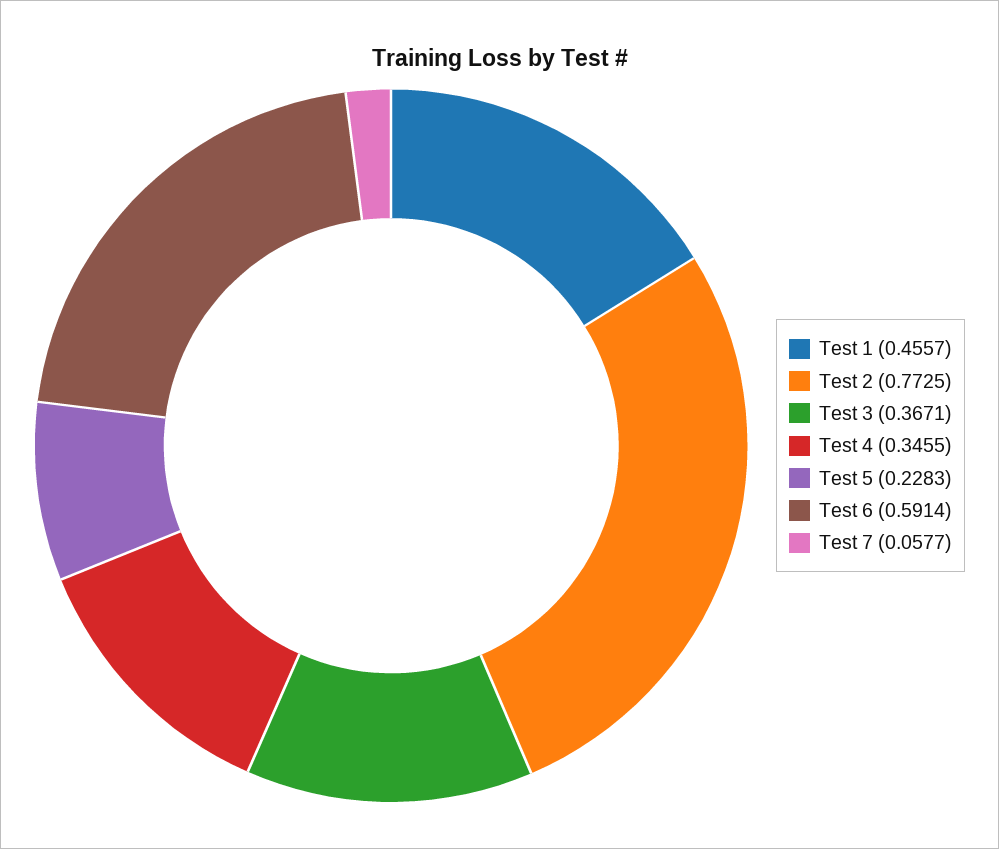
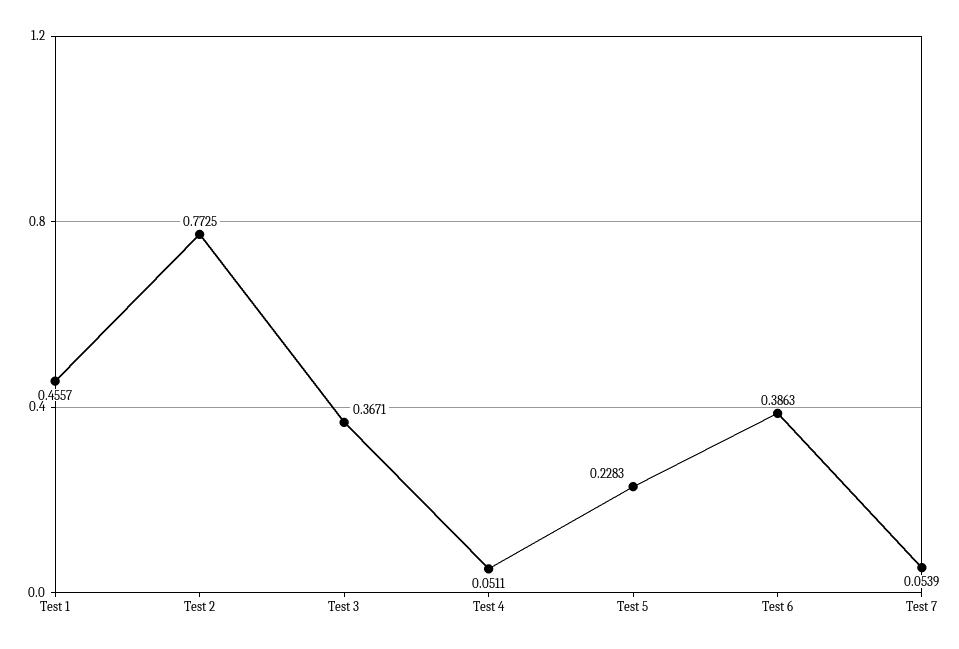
  {
    "Test 1": 0.4557,
    "Test 2": 0.7725,
    "Test 3": 0.3671,
-   "Test 4": 0.3455,
+   "Test 4": 0.0511,
    "Test 5": 0.2283,
-   "Test 6": 0.5914,
+   "Test 6": 0.3863,
-   "Test 7": 0.0577
+   "Test 7": 0.0539
  }

